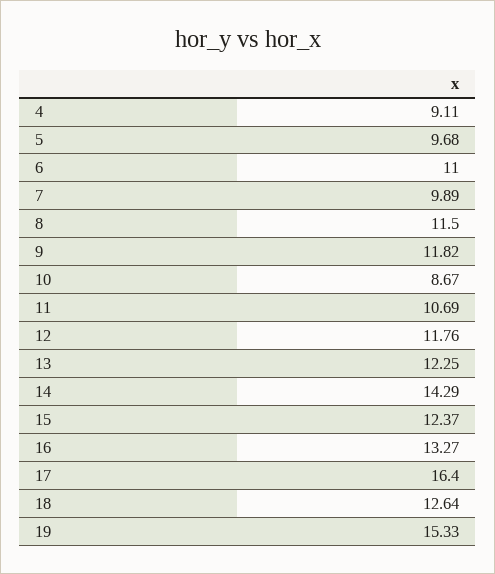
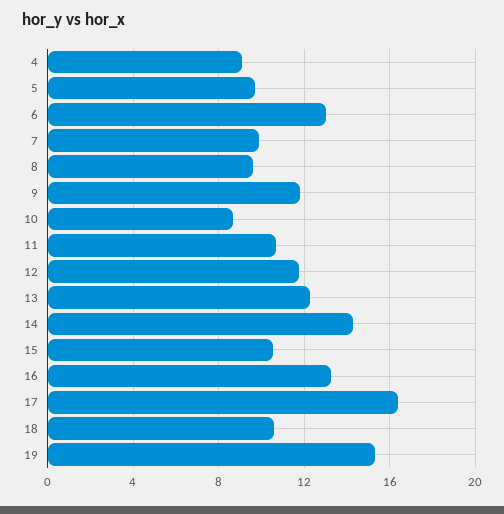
  {
    "4": 9.11,
    "5": 9.68,
-   "6": 11,
+   "6": 13,
    "7": 9.89,
-   "8": 11.5,
+   "8": 9.5,
    "9": 11.82,
    "10": 8.67,
    "11": 10.69,
    "12": 11.76,
    "13": 12.25,
    "14": 14.29,
-   "15": 12.37,
+   "15": 10.5,
    "16": 13.27,
    "17": 16.4,
-   "18": 12.64,
+   "18": 10.5,
    "19": 15.33
  }

